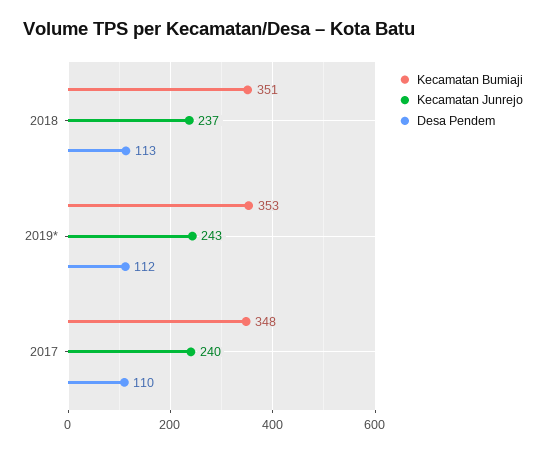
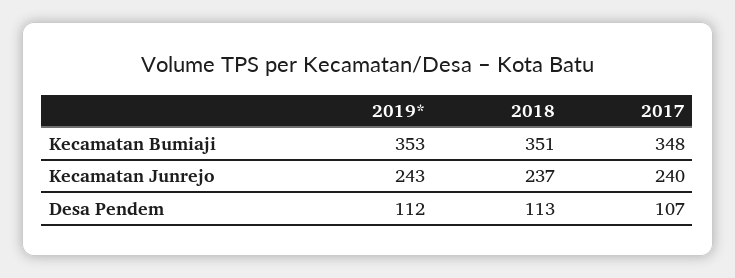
  {
    "Kecamatan Bumiaji": {
      "2018": 351,
      "2019*": 353,
      "2017": 348
    },
    "Kecamatan Junrejo": {
      "2018": 237,
      "2019*": 243,
      "2017": 240
    },
    "Desa Pendem": {
      "2018": 113,
      "2019*": 112,
-     "2017": 110
+     "2017": 107
    }
  }

